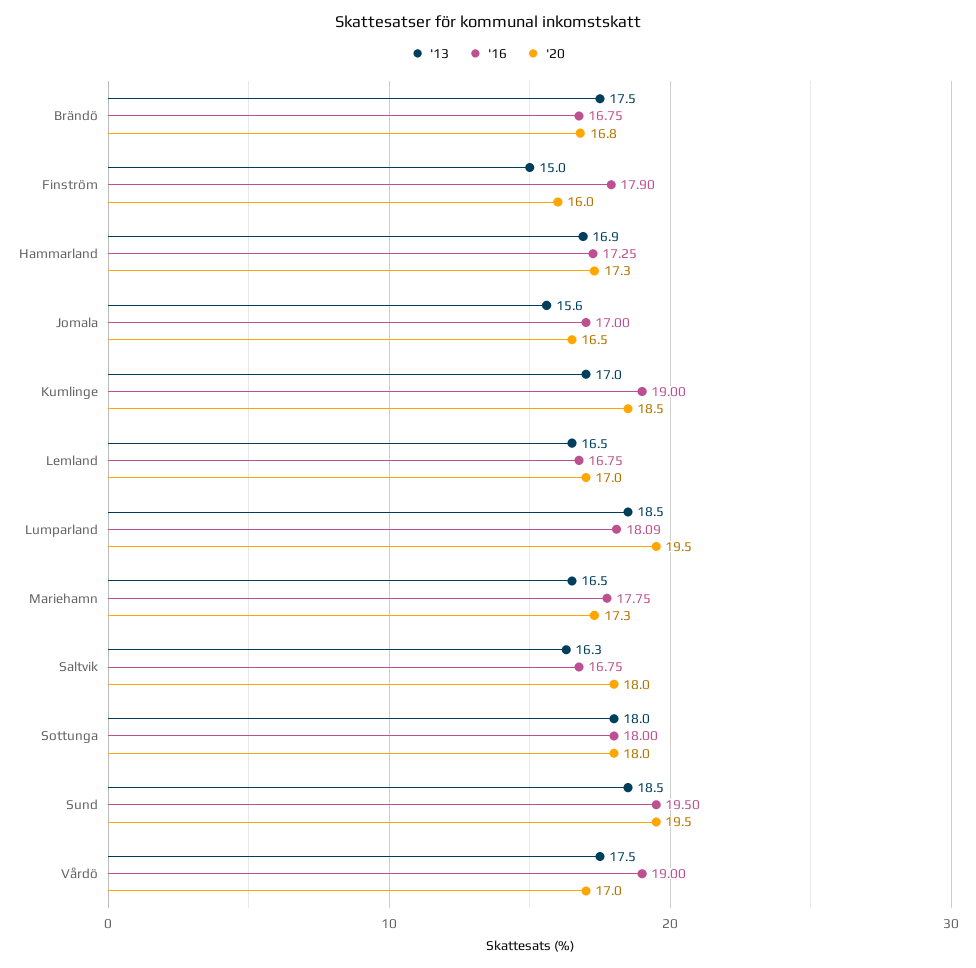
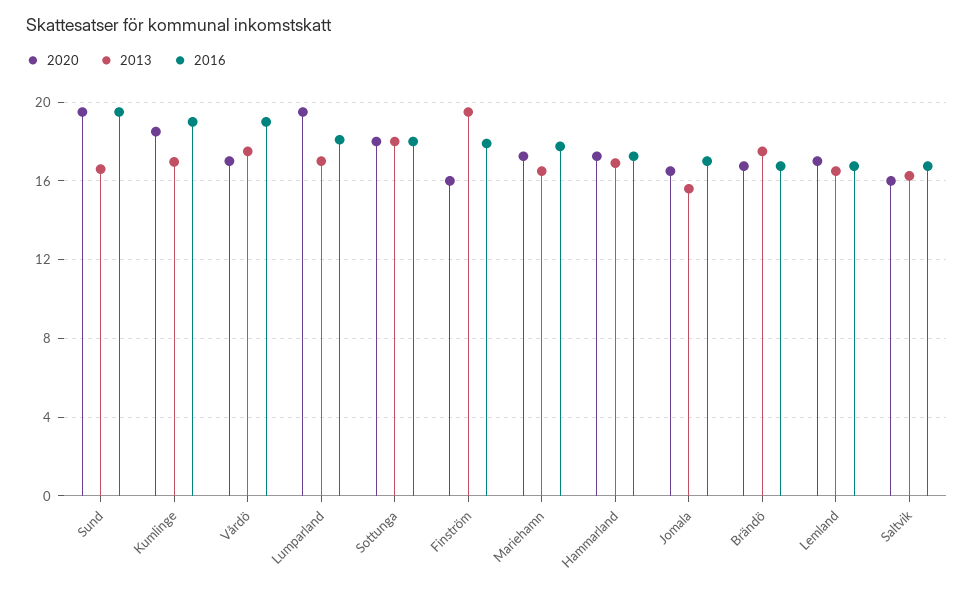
  {
    "'13": {
      "Brändö": 17.5,
-     "Finström": 15,
+     "Finström": 19.5,
      "Hammarland": 16.9,
      "Jomala": 15.6,
      "Kumlinge": 17,
      "Lemland": 16.5,
-     "Lumparland": 18.5,
+     "Lumparland": 17,
      "Mariehamn": 16.5,
      "Saltvik": 16.3,
      "Sottunga": 18,
-     "Sund": 18.5,
+     "Sund": 16.5,
      "Vårdö": 17.5
    },
    "'16": {
      "Brändö": 16.75,
      "Finström": 17.9,
      "Hammarland": 17.25,
      "Jomala": 17,
      "Kumlinge": 19,
      "Lemland": 16.75,
      "Lumparland": 18.09,
      "Mariehamn": 17.75,
      "Saltvik": 16.75,
      "Sottunga": 18,
      "Sund": 19.5,
      "Vårdö": 19
    },
    "'20": {
      "Brändö": 16.8,
      "Finström": 16,
      "Hammarland": 17.3,
      "Jomala": 16.5,
      "Kumlinge": 18.5,
      "Lemland": 17,
      "Lumparland": 19.5,
      "Mariehamn": 17.3,
-     "Saltvik": 18,
+     "Saltvik": 16,
      "Sottunga": 18,
      "Sund": 19.5,
      "Vårdö": 17
    }
  }

